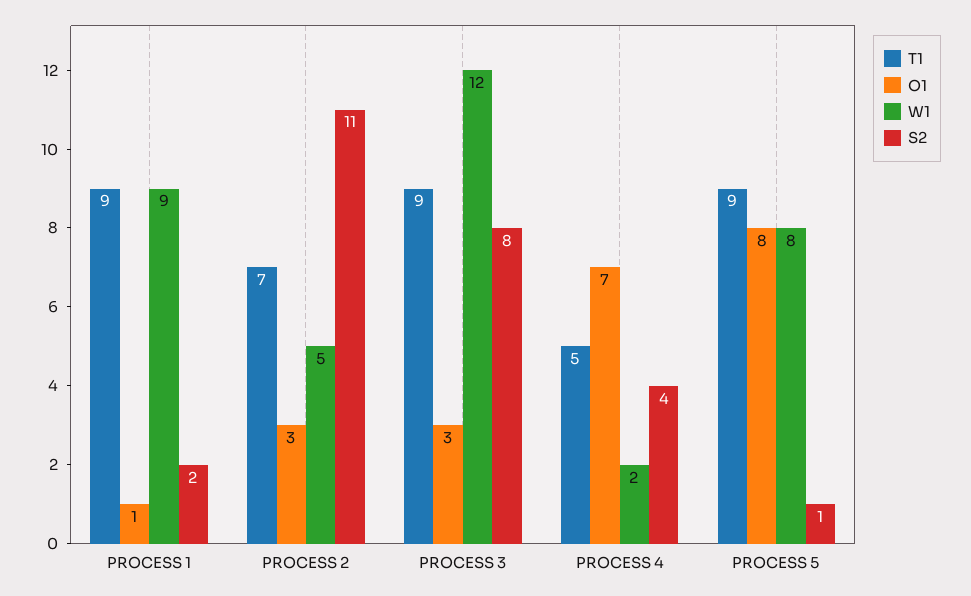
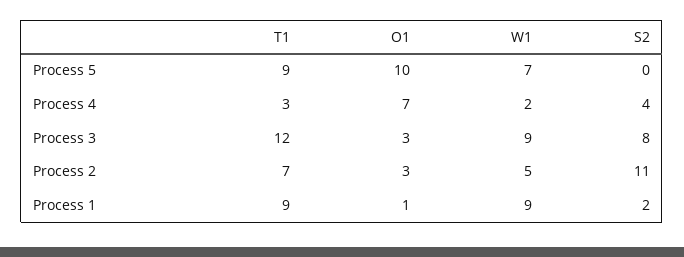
  {
    "T1": {
      "PROCESS 1": 9,
      "PROCESS 2": 7,
-     "PROCESS 3": 9,
+     "PROCESS 3": 12,
-     "PROCESS 4": 5,
+     "PROCESS 4": 3,
      "PROCESS 5": 9
    },
    "O1": {
      "PROCESS 1": 1,
      "PROCESS 2": 3,
      "PROCESS 3": 3,
      "PROCESS 4": 7,
-     "PROCESS 5": 8
+     "PROCESS 5": 10
    },
    "W1": {
      "PROCESS 1": 9,
      "PROCESS 2": 5,
-     "PROCESS 3": 12,
+     "PROCESS 3": 9,
      "PROCESS 4": 2,
-     "PROCESS 5": 8
+     "PROCESS 5": 7
    },
    "S2": {
      "PROCESS 1": 2,
      "PROCESS 2": 11,
      "PROCESS 3": 8,
      "PROCESS 4": 4,
-     "PROCESS 5": 1
+     "PROCESS 5": 0
    }
  }

